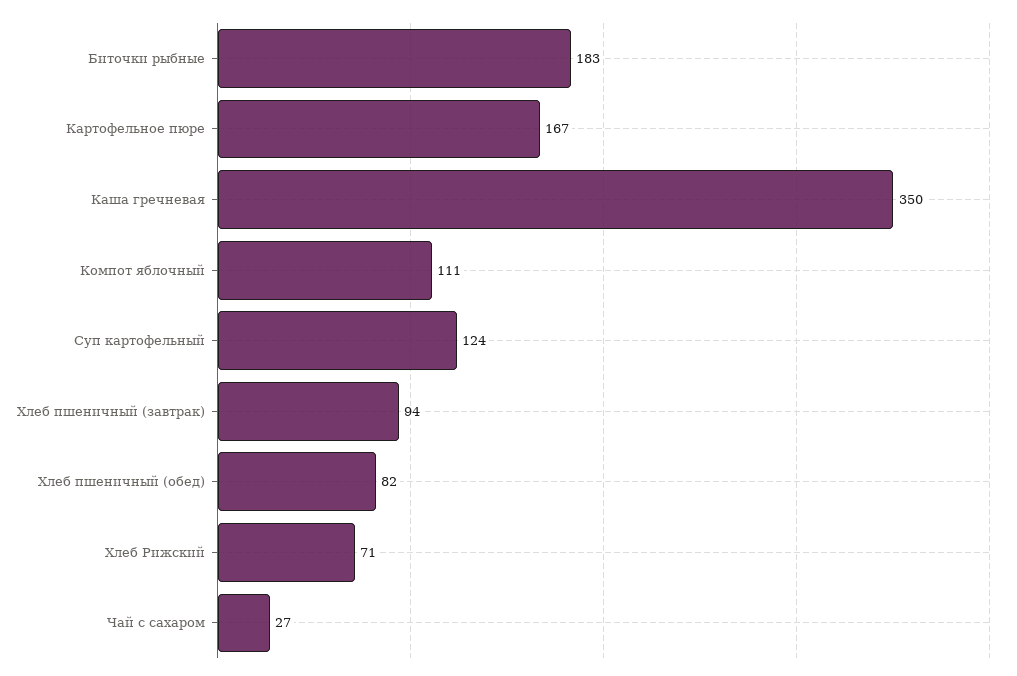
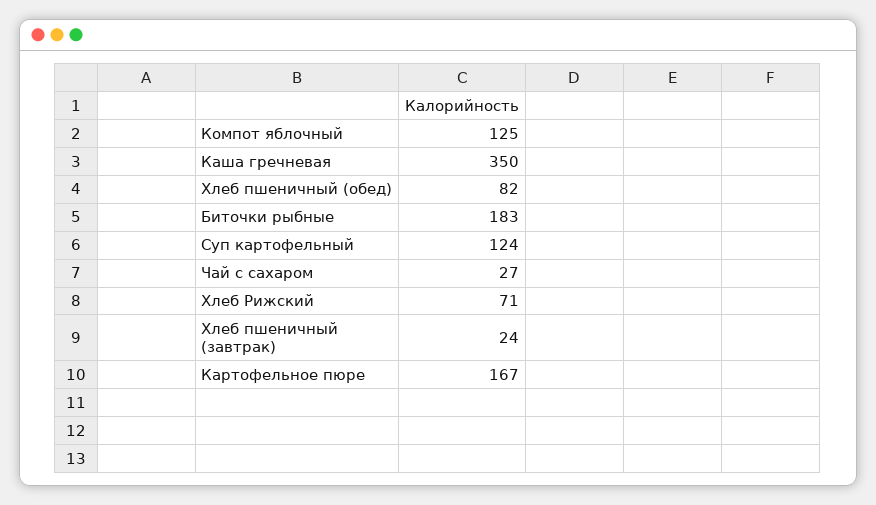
  {
    "Биточки рыбные": 183,
    "Картофельное пюре": 167,
    "Каша гречневая": 350,
-   "Компот яблочный": 111,
+   "Компот яблочный": 125,
    "Суп картофельный": 124,
-   "Хлеб пшеничный (завтрак)": 94,
+   "Хлеб пшеничный (завтрак)": 24,
    "Хлеб пшеничный (обед)": 82,
    "Хлеб Рижский": 71,
    "Чай с сахаром": 27
  }

